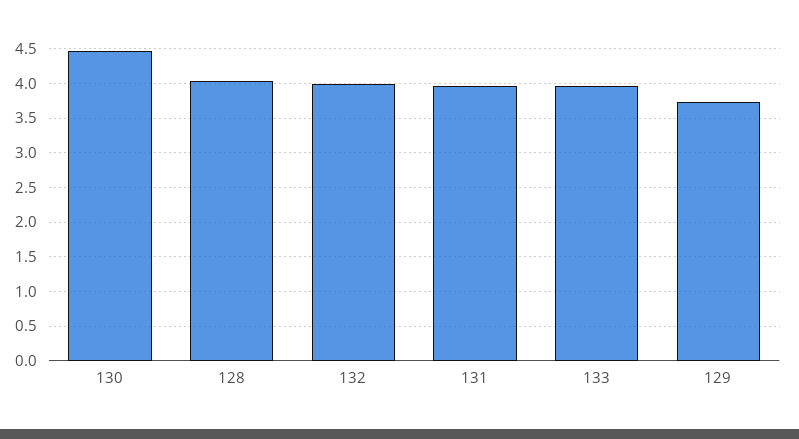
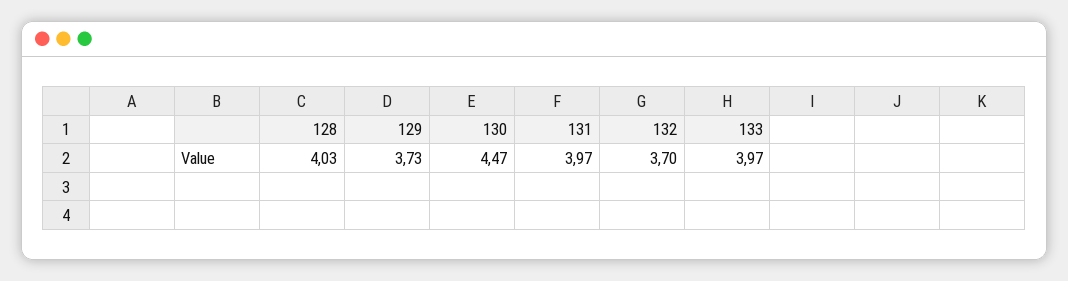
  {
    "130": 4.47,
    "128": 4.03,
-   "132": 4,
+   "132": 3.7,
    "131": 3.97,
    "133": 3.97,
    "129": 3.73
  }

